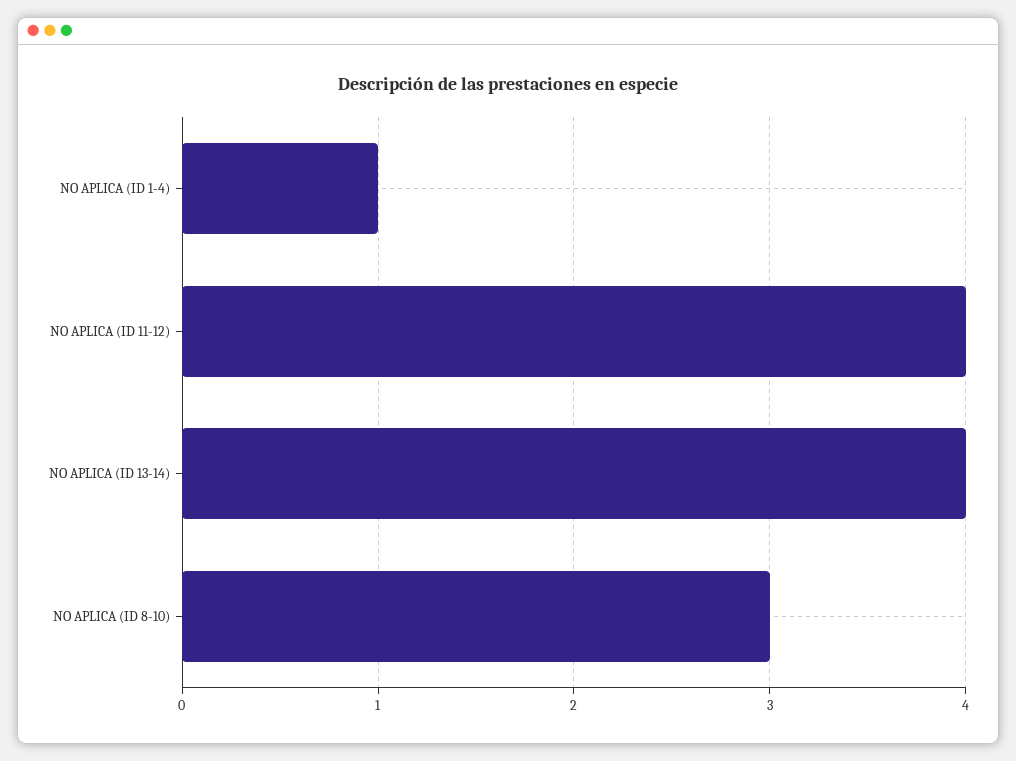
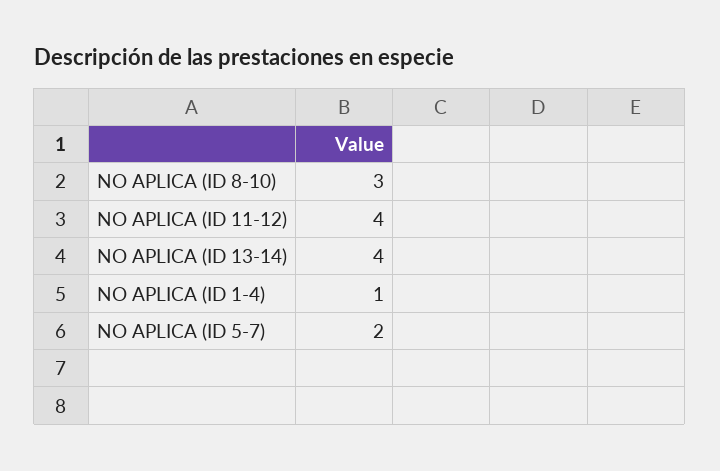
  {
    "NO APLICA (ID 1-4)": 1,
    "NO APLICA (ID 11-12)": 4,
    "NO APLICA (ID 13-14)": 4,
-   "NO APLICA (ID 8-10)": 3
+   "NO APLICA (ID 8-10)": 3,
+   "NO APLICA (ID 5-7)": 2
  }

